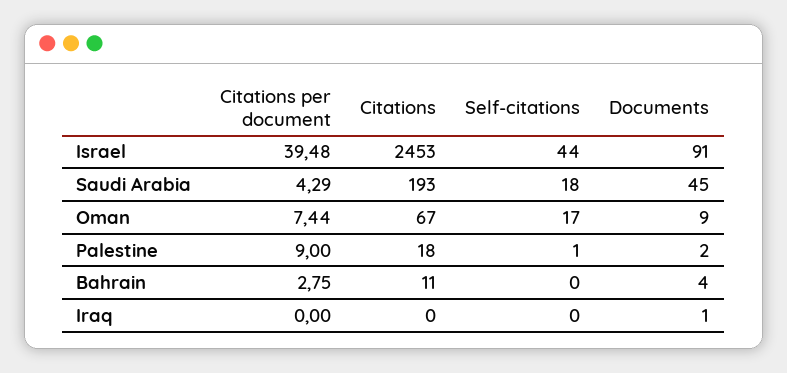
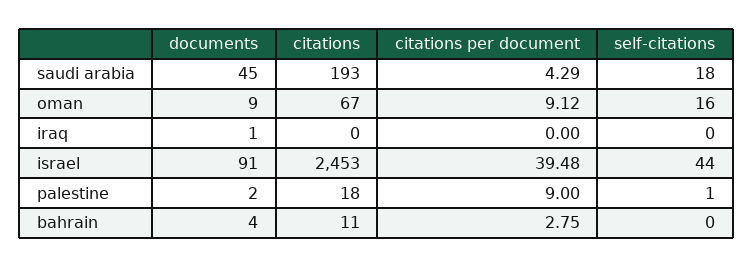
  {
    "Citations per document": {
      "Israel": 39.48,
      "Saudi Arabia": 4.29,
-     "Oman": 7.44,
+     "Oman": 9.12,
      "Palestine": 9,
      "Bahrain": 2.75,
      "Iraq": 0
    },
    "Citations": {
      "Israel": 2453,
      "Saudi Arabia": 193,
      "Oman": 67,
      "Palestine": 18,
      "Bahrain": 11,
      "Iraq": 0
    },
    "Self-citations": {
      "Israel": 44,
      "Saudi Arabia": 18,
-     "Oman": 17,
+     "Oman": 16,
      "Palestine": 1,
      "Bahrain": 0,
      "Iraq": 0
    },
    "Documents": {
      "Israel": 91,
      "Saudi Arabia": 45,
      "Oman": 9,
      "Palestine": 2,
      "Bahrain": 4,
      "Iraq": 1
    }
  }

